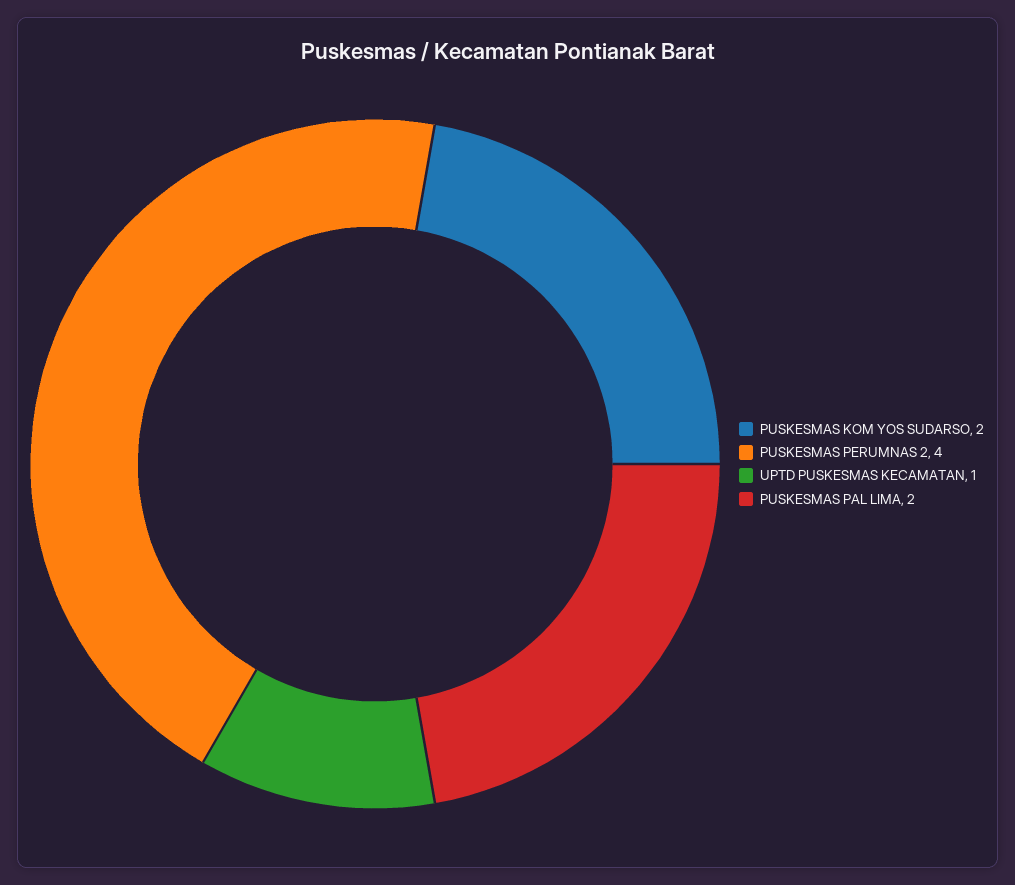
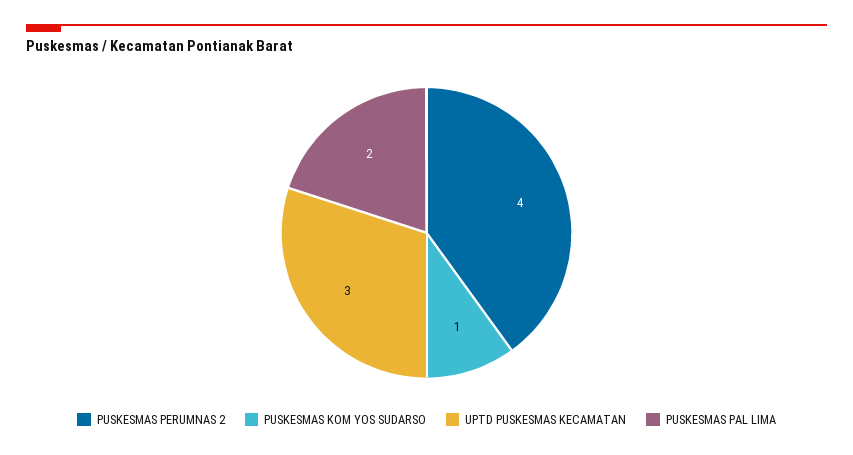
  {
-   "PUSKESMAS KOM YOS SUDARSO": 2,
+   "PUSKESMAS KOM YOS SUDARSO": 1,
    "PUSKESMAS PERUMNAS 2": 4,
-   "UPTD PUSKESMAS KECAMATAN": 1,
+   "UPTD PUSKESMAS KECAMATAN": 3,
    "PUSKESMAS PAL LIMA": 2
  }

